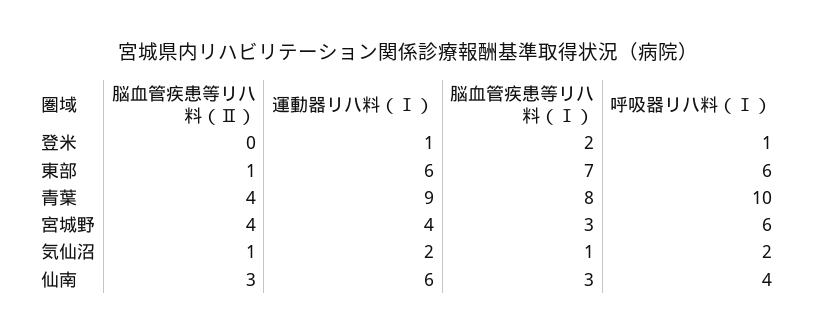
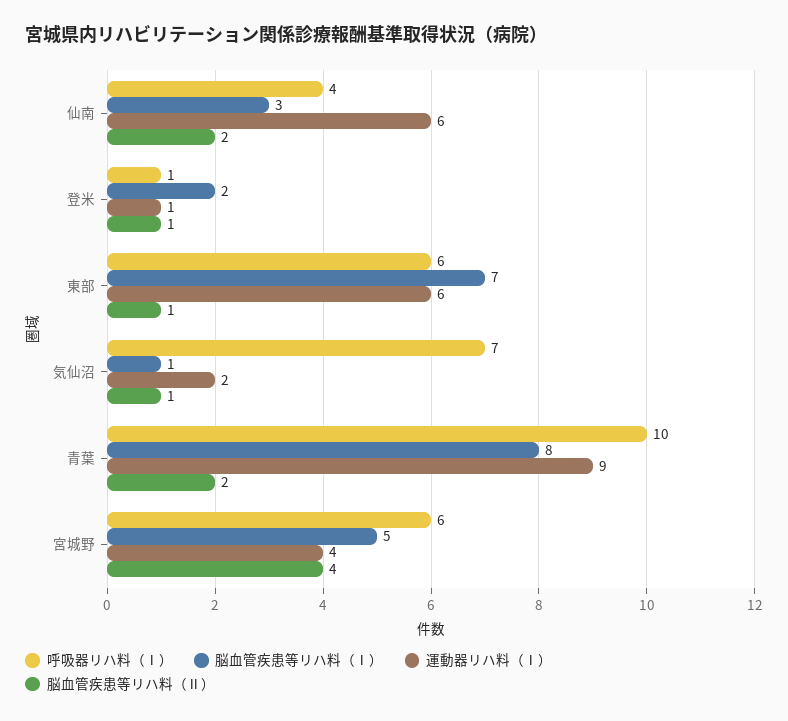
  {
    "脳血管疾患等リハ料（Ⅱ）": {
-     "登米": 0,
+     "登米": 1,
      "東部": 1,
-     "青葉": 4,
+     "青葉": 2,
      "宮城野": 4,
      "気仙沼": 1,
-     "仙南": 3
+     "仙南": 2
    },
    "運動器リハ料（Ⅰ）": {
      "登米": 1,
      "東部": 6,
      "青葉": 9,
      "宮城野": 4,
      "気仙沼": 2,
      "仙南": 6
    },
    "脳血管疾患等リハ料（Ⅰ）": {
      "登米": 2,
      "東部": 7,
      "青葉": 8,
-     "宮城野": 3,
+     "宮城野": 5,
      "気仙沼": 1,
      "仙南": 3
    },
    "呼吸器リハ料（Ⅰ）": {
      "登米": 1,
      "東部": 6,
      "青葉": 10,
      "宮城野": 6,
-     "気仙沼": 2,
+     "気仙沼": 7,
      "仙南": 4
    }
  }

